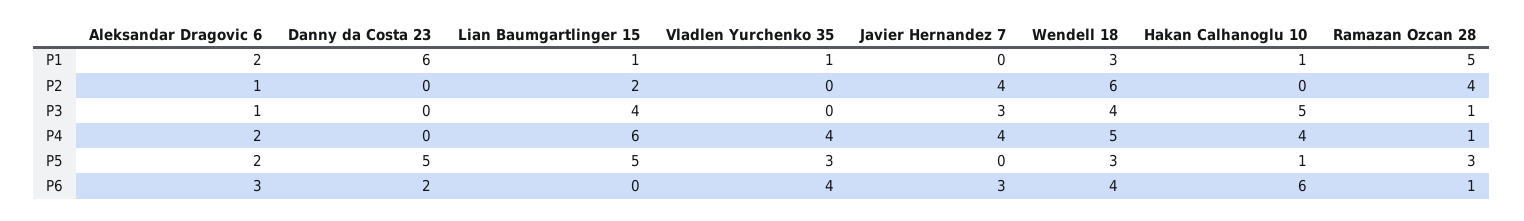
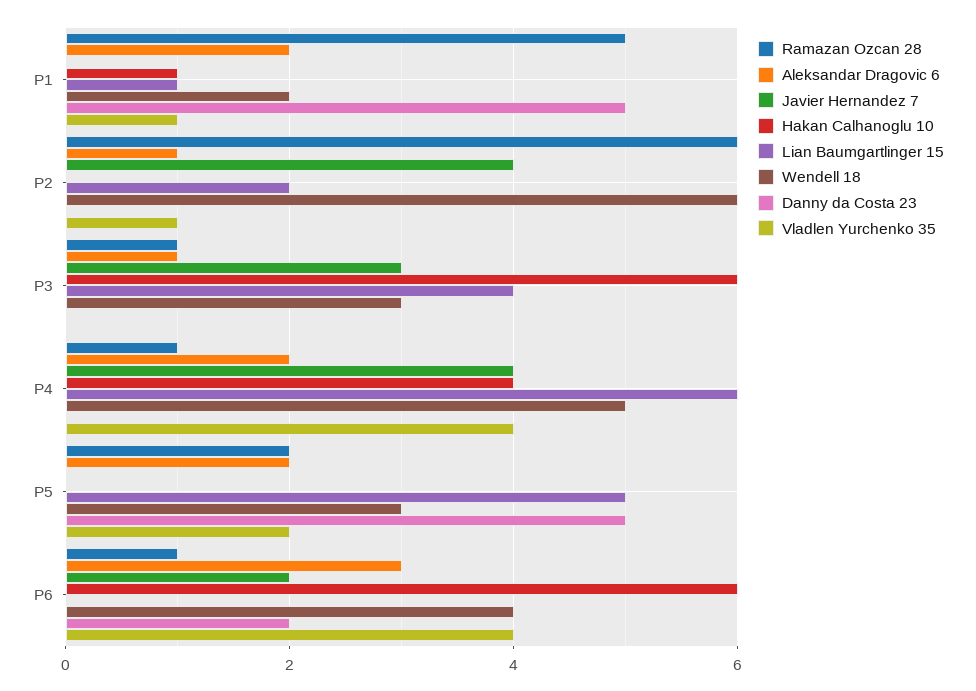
  {
    "Aleksandar Dragovic 6": {
      "P1": 2,
      "P2": 1,
      "P3": 1,
      "P4": 2,
      "P5": 2,
      "P6": 3
    },
    "Danny da Costa 23": {
-     "P1": 6,
+     "P1": 5,
      "P2": 0,
      "P3": 0,
      "P4": 0,
      "P5": 5,
      "P6": 2
    },
    "Lian Baumgartlinger 15": {
      "P1": 1,
      "P2": 2,
      "P3": 4,
      "P4": 6,
      "P5": 5,
      "P6": 0
    },
    "Vladlen Yurchenko 35": {
      "P1": 1,
-     "P2": 0,
+     "P2": 1,
      "P3": 0,
      "P4": 4,
-     "P5": 3,
+     "P5": 2,
      "P6": 4
    },
    "Javier Hernandez 7": {
      "P1": 0,
      "P2": 4,
      "P3": 3,
      "P4": 4,
      "P5": 0,
-     "P6": 3
+     "P6": 2
    },
    "Wendell 18": {
-     "P1": 3,
+     "P1": 2,
      "P2": 6,
-     "P3": 4,
+     "P3": 3,
      "P4": 5,
      "P5": 3,
      "P6": 4
    },
    "Hakan Calhanoglu 10": {
      "P1": 1,
      "P2": 0,
-     "P3": 5,
+     "P3": 6,
      "P4": 4,
-     "P5": 1,
+     "P5": 0,
      "P6": 6
    },
    "Ramazan Ozcan 28": {
      "P1": 5,
-     "P2": 4,
+     "P2": 6,
      "P3": 1,
      "P4": 1,
-     "P5": 3,
+     "P5": 2,
      "P6": 1
    }
  }

